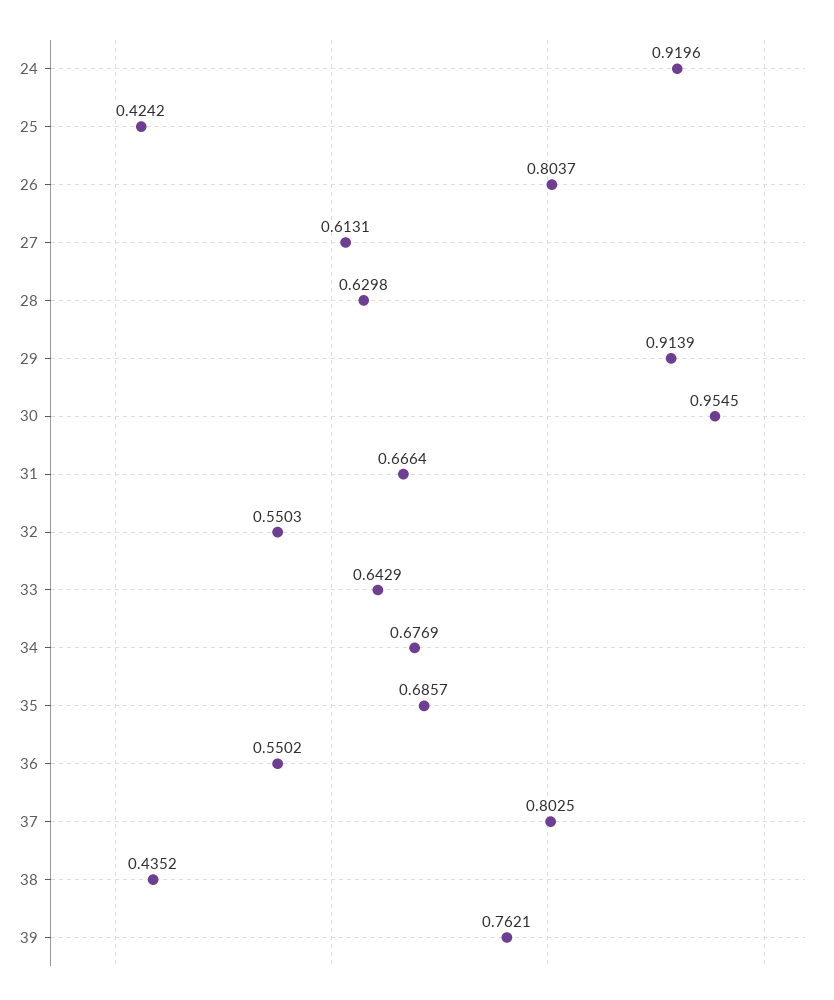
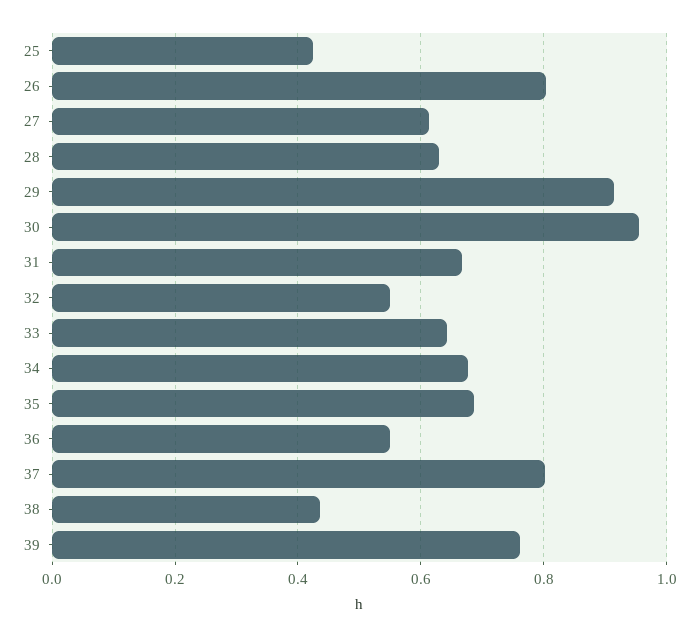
  {
-   "24": 0.9196,
    "25": 0.4242,
    "26": 0.8037,
    "27": 0.6131,
    "28": 0.6298,
    "29": 0.9139,
    "30": 0.9545,
    "31": 0.6664,
    "32": 0.5503,
    "33": 0.6429,
    "34": 0.6769,
    "35": 0.6857,
    "36": 0.5502,
    "37": 0.8025,
    "38": 0.4352,
    "39": 0.7621
  }

